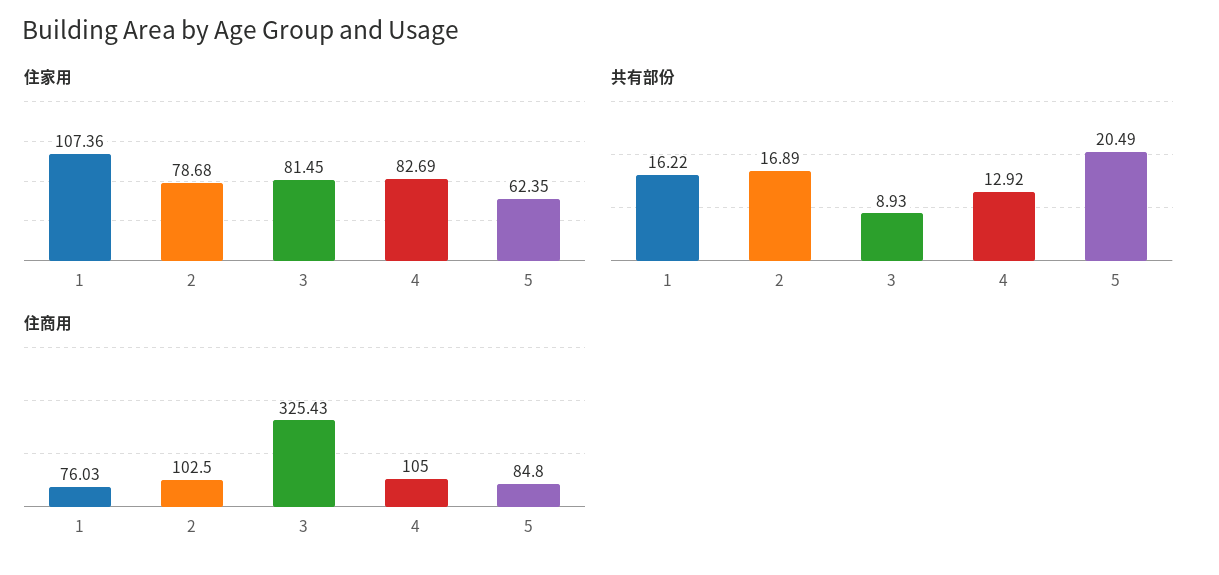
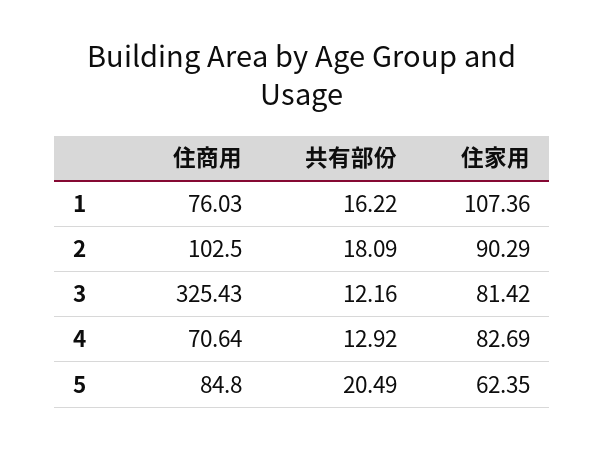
  {
    "住家用": {
      "1": 107.36,
-     "2": 78.68,
+     "2": 90.29,
-     "3": 81.45,
+     "3": 81.42,
      "4": 82.69,
      "5": 62.35
    },
    "共有部份": {
      "1": 16.22,
-     "2": 16.89,
+     "2": 18.09,
-     "3": 8.93,
+     "3": 12.16,
      "4": 12.92,
      "5": 20.49
    },
    "住商用": {
      "1": 76.03,
      "2": 102.5,
      "3": 325.43,
-     "4": 105,
+     "4": 70.64,
      "5": 84.8
    }
  }

